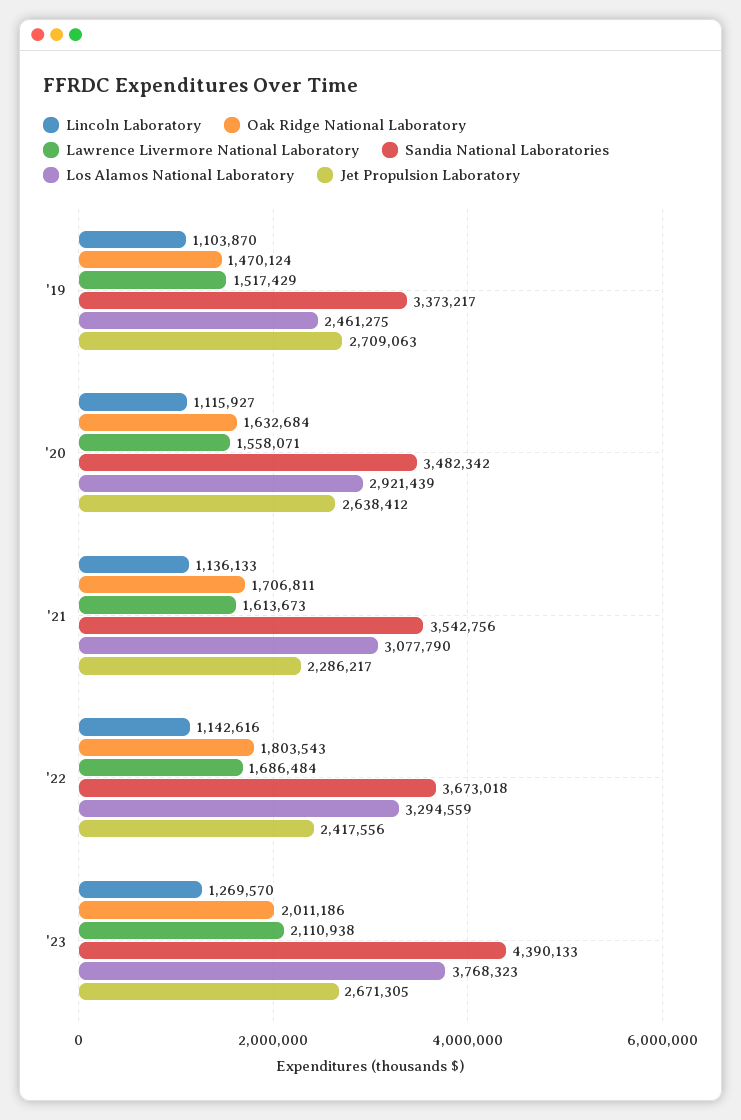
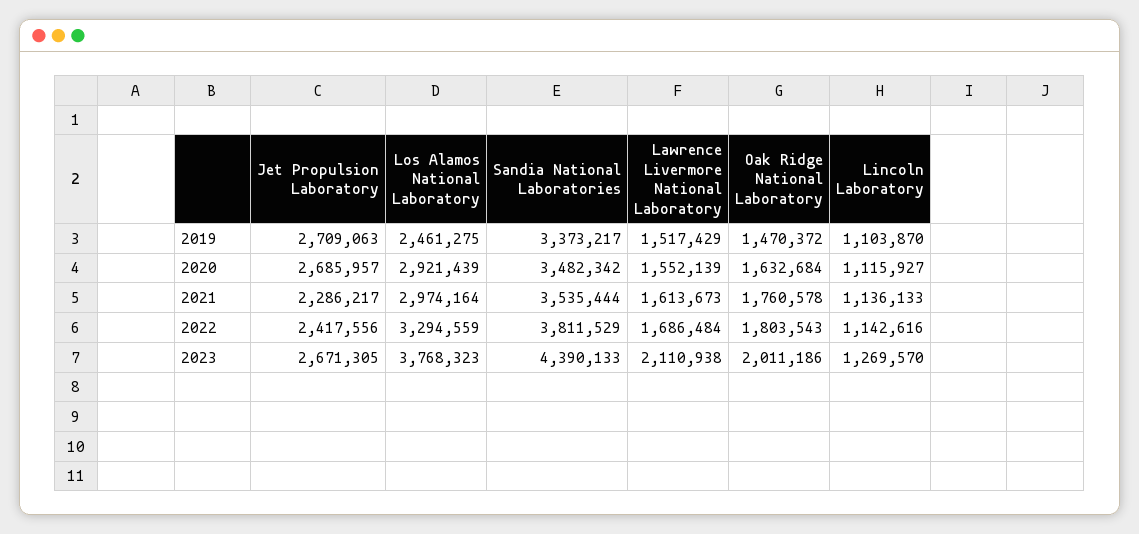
  {
    "Lincoln Laboratory": {
      "'19": 1103870,
      "'20": 1115927,
      "'21": 1136133,
      "'22": 1142616,
      "'23": 1269570
    },
    "Oak Ridge National Laboratory": {
-     "'19": 1470124,
+     "'19": 1470372,
      "'20": 1632684,
-     "'21": 1706811,
+     "'21": 1760578,
      "'22": 1803543,
      "'23": 2011186
    },
    "Lawrence Livermore National Laboratory": {
      "'19": 1517429,
-     "'20": 1558071,
+     "'20": 1552139,
      "'21": 1613673,
      "'22": 1686484,
      "'23": 2110938
    },
    "Sandia National Laboratories": {
      "'19": 3373217,
      "'20": 3482342,
-     "'21": 3542756,
+     "'21": 3535444,
-     "'22": 3673018,
+     "'22": 3811529,
      "'23": 4390133
    },
    "Los Alamos National Laboratory": {
      "'19": 2461275,
      "'20": 2921439,
-     "'21": 3077790,
+     "'21": 2974164,
      "'22": 3294559,
      "'23": 3768323
    },
    "Jet Propulsion Laboratory": {
      "'19": 2709063,
-     "'20": 2638412,
+     "'20": 2685957,
      "'21": 2286217,
      "'22": 2417556,
      "'23": 2671305
    }
  }

